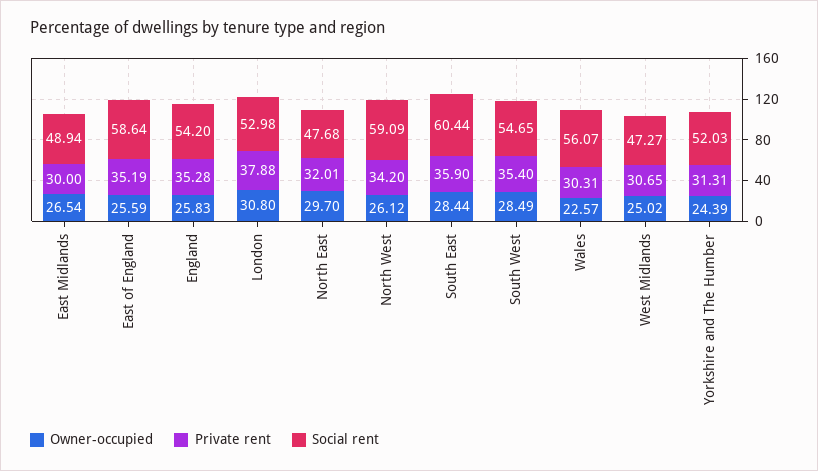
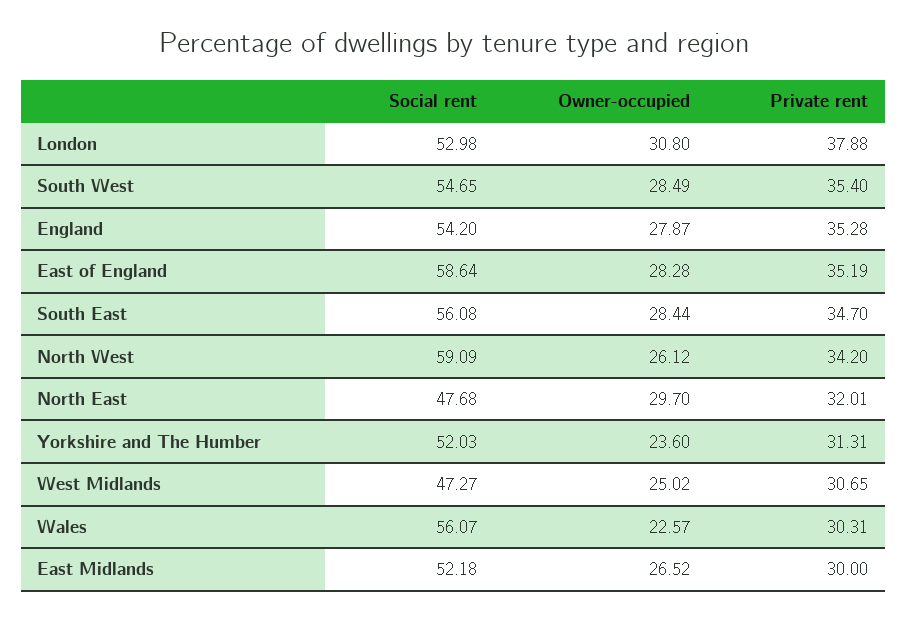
  {
    "Owner-occupied": {
-     "East Midlands": 26.54,
+     "East Midlands": 26.52,
-     "East of England": 25.59,
+     "East of England": 28.28,
-     "England": 25.83,
+     "England": 27.87,
      "London": 30.8,
      "North East": 29.7,
      "North West": 26.12,
      "South East": 28.44,
      "South West": 28.49,
      "Wales": 22.57,
      "West Midlands": 25.02,
-     "Yorkshire and The Humber": 24.39
+     "Yorkshire and The Humber": 23.6
    },
    "Private rent": {
      "East Midlands": 30,
      "East of England": 35.19,
      "England": 35.28,
      "London": 37.88,
      "North East": 32.01,
      "North West": 34.2,
-     "South East": 35.9,
+     "South East": 34.7,
      "South West": 35.4,
      "Wales": 30.31,
      "West Midlands": 30.65,
      "Yorkshire and The Humber": 31.31
    },
    "Social rent": {
-     "East Midlands": 48.94,
+     "East Midlands": 52.18,
      "East of England": 58.64,
      "England": 54.2,
      "London": 52.98,
      "North East": 47.68,
      "North West": 59.09,
-     "South East": 60.44,
+     "South East": 56.08,
      "South West": 54.65,
      "Wales": 56.07,
      "West Midlands": 47.27,
      "Yorkshire and The Humber": 52.03
    }
  }

